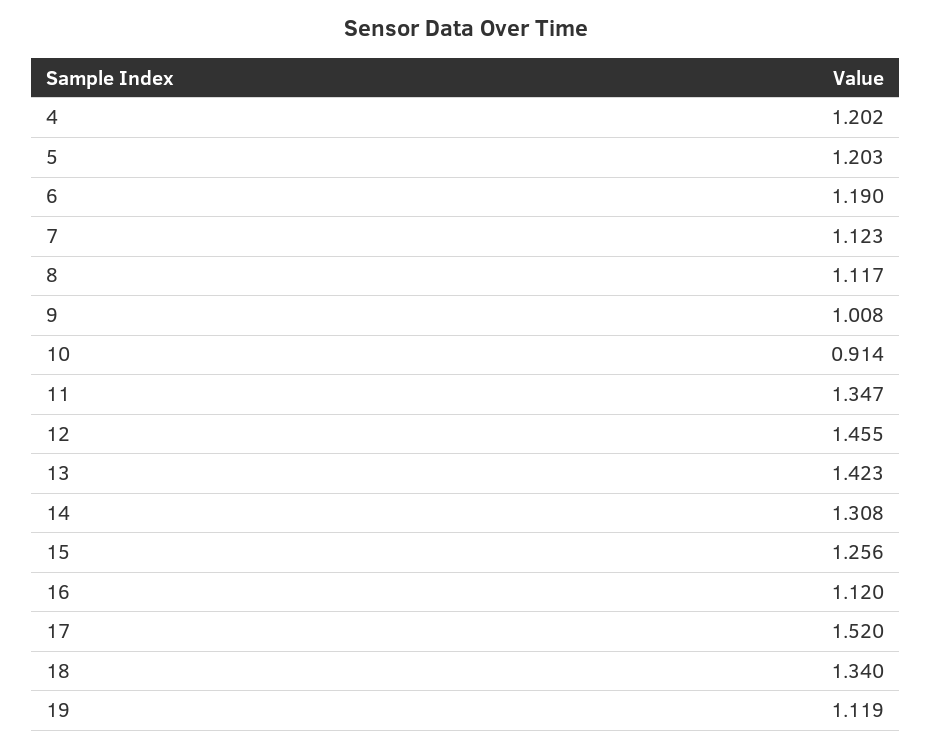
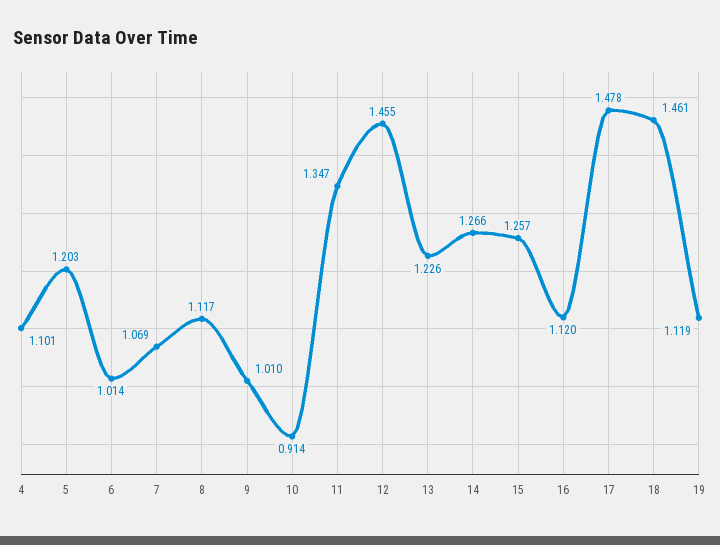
  {
-   "4": 1.202,
+   "4": 1.101,
    "5": 1.203,
-   "6": 1.19,
+   "6": 1.014,
-   "7": 1.123,
+   "7": 1.069,
    "8": 1.117,
-   "9": 1.008,
+   "9": 1.01,
    "10": 0.914,
    "11": 1.347,
    "12": 1.455,
-   "13": 1.423,
+   "13": 1.226,
-   "14": 1.308,
+   "14": 1.266,
-   "15": 1.256,
+   "15": 1.257,
    "16": 1.12,
-   "17": 1.52,
+   "17": 1.478,
-   "18": 1.34,
+   "18": 1.461,
    "19": 1.119
  }

